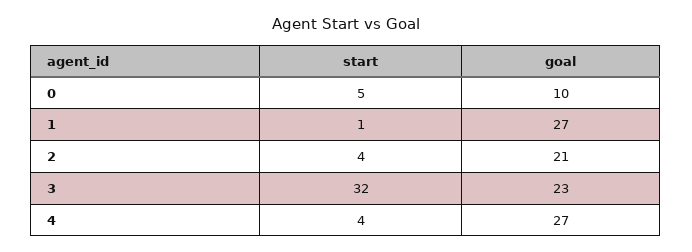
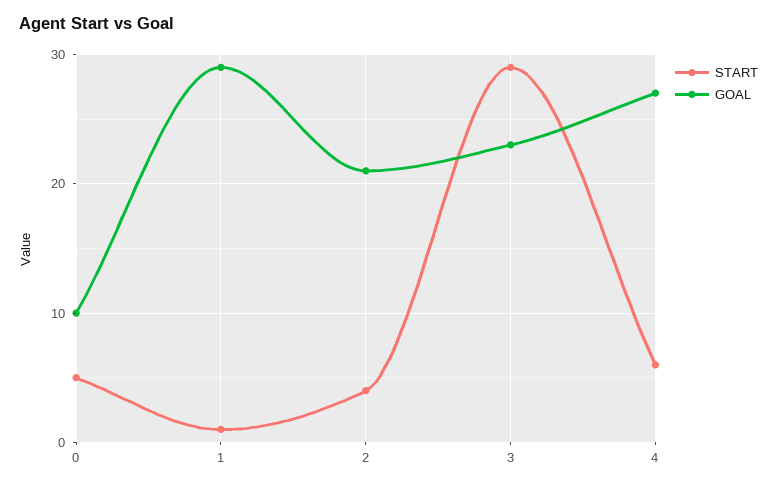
  {
    "start": {
      "0": 5,
      "1": 1,
      "2": 4,
-     "3": 32,
+     "3": 29,
-     "4": 4
+     "4": 6
    },
    "goal": {
      "0": 10,
-     "1": 27,
+     "1": 29,
      "2": 21,
      "3": 23,
      "4": 27
    }
  }

